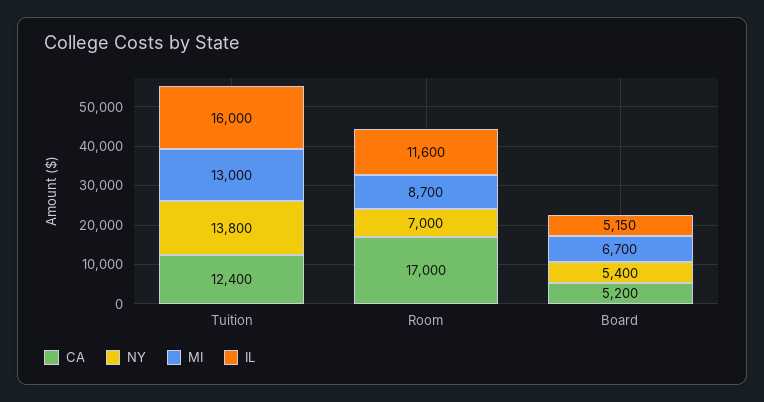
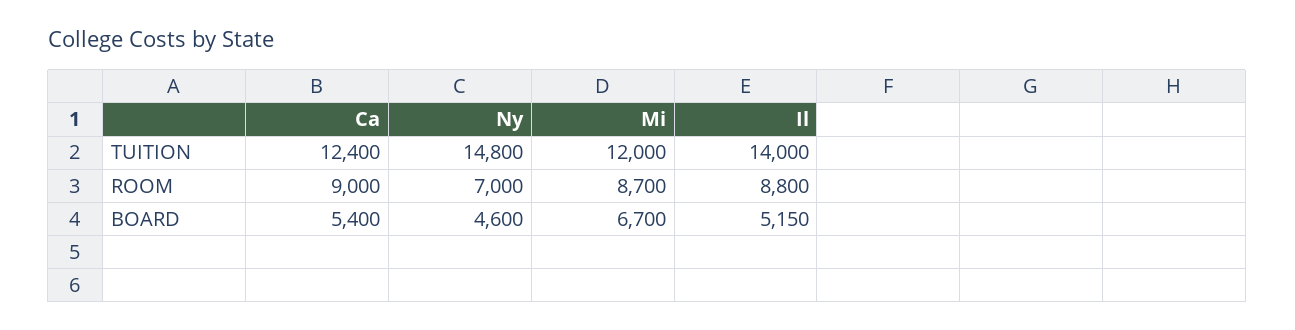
  {
    "CA": {
      "Tuition": 12400,
-     "Room": 17000,
+     "Room": 9000,
-     "Board": 5200
+     "Board": 5400
    },
    "NY": {
-     "Tuition": 13800,
+     "Tuition": 14800,
      "Room": 7000,
-     "Board": 5400
+     "Board": 4600
    },
    "MI": {
-     "Tuition": 13000,
+     "Tuition": 12000,
      "Room": 8700,
      "Board": 6700
    },
    "IL": {
-     "Tuition": 16000,
+     "Tuition": 14000,
-     "Room": 11600,
+     "Room": 8800,
      "Board": 5150
    }
  }

